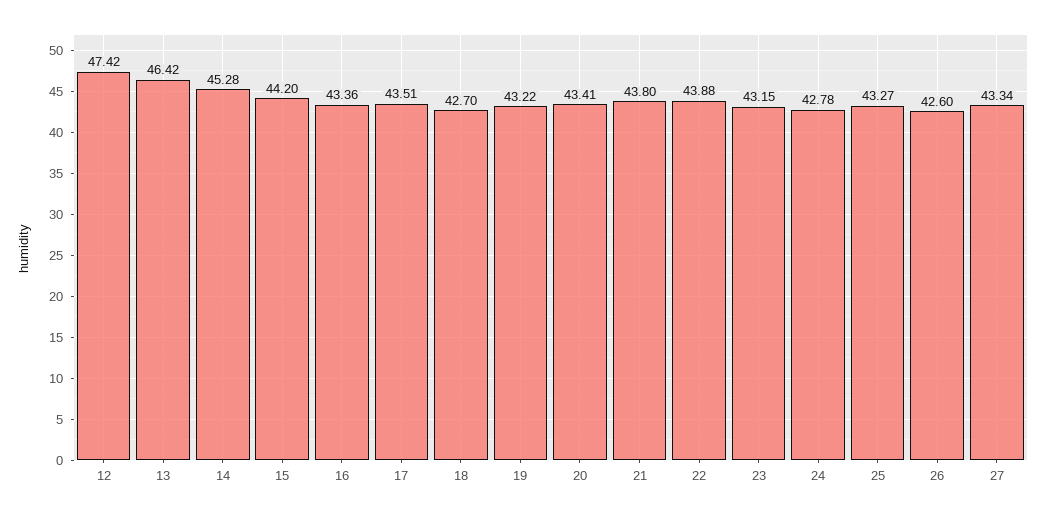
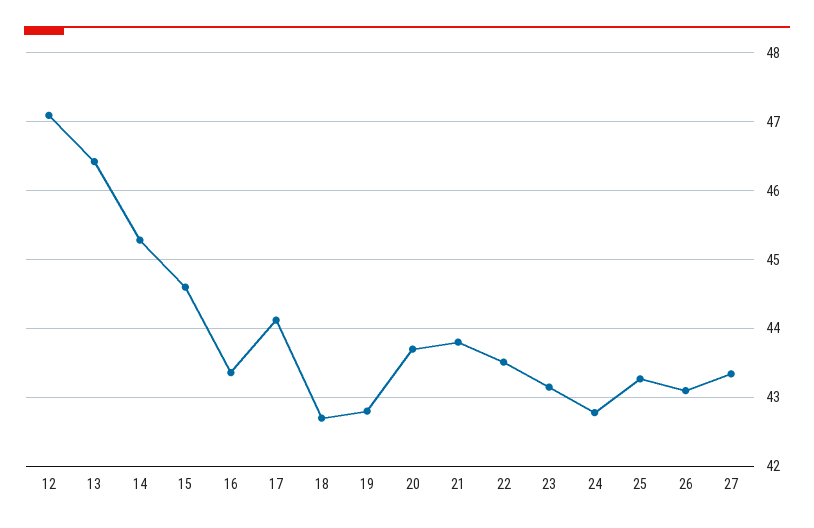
  {
-   "12": 47.42,
+   "12": 47.1,
    "13": 46.42,
    "14": 45.28,
-   "15": 44.2,
+   "15": 44.6,
    "16": 43.36,
-   "17": 43.51,
+   "17": 44.1,
    "18": 42.7,
-   "19": 43.22,
+   "19": 42.8,
-   "20": 43.41,
+   "20": 43.7,
    "21": 43.8,
-   "22": 43.88,
+   "22": 43.5,
    "23": 43.15,
    "24": 42.78,
    "25": 43.27,
-   "26": 42.6,
+   "26": 43.1,
    "27": 43.34
  }

